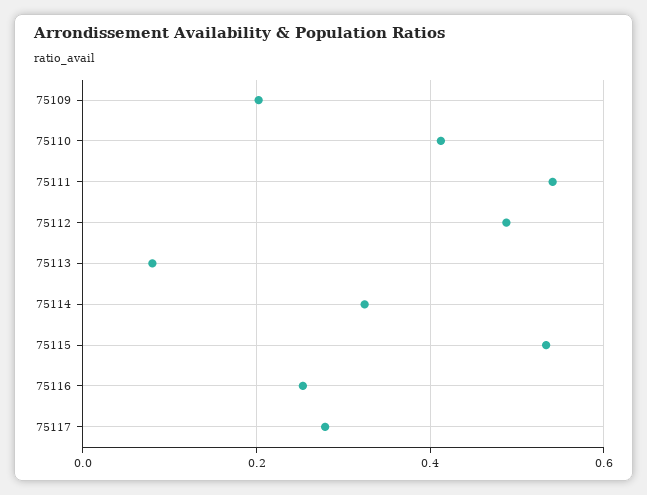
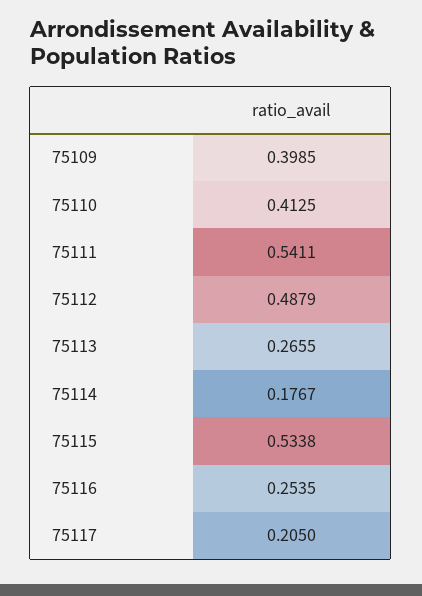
  {
-   "75109": 0.2,
+   "75109": 0.3985,
    "75110": 0.4125,
    "75111": 0.5411,
    "75112": 0.4879,
-   "75113": 0.08,
+   "75113": 0.2655,
-   "75114": 0.32,
+   "75114": 0.1767,
    "75115": 0.5338,
    "75116": 0.2535,
-   "75117": 0.28
+   "75117": 0.205
  }

